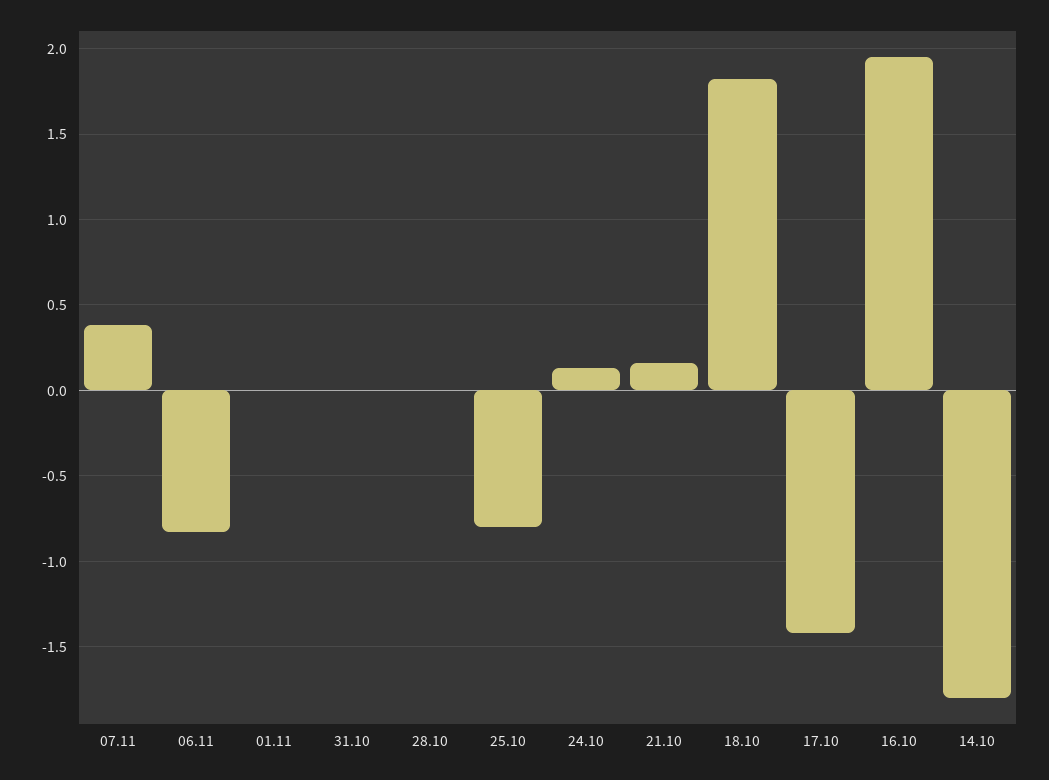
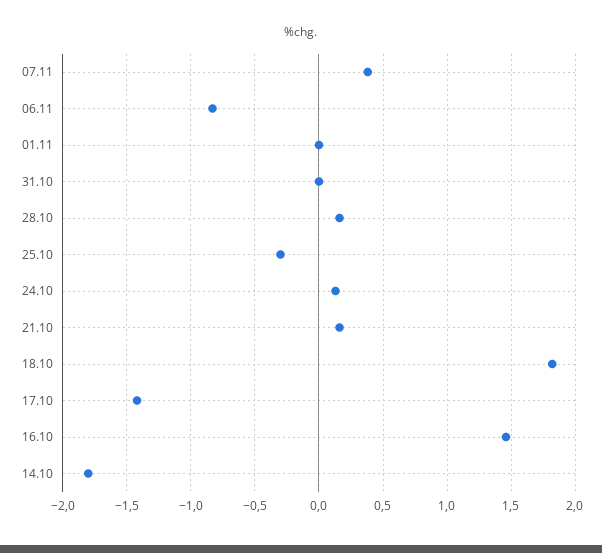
  {
    "07.11": 0.4,
    "06.11": -0.85,
    "01.11": 0,
    "31.10": 0,
-   "28.10": 0,
+   "28.10": 0.15,
-   "25.10": -0.8,
+   "25.10": -0.3,
    "24.10": 0.15,
    "21.10": 0.15,
    "18.10": 1.8,
    "17.10": -1.4,
-   "16.10": 1.95,
+   "16.10": 1.45,
    "14.10": -1.8
  }

